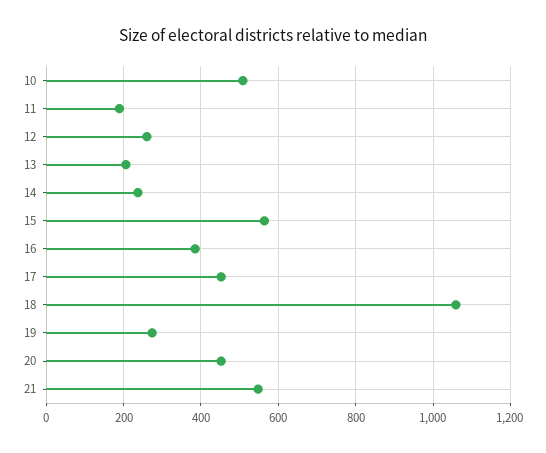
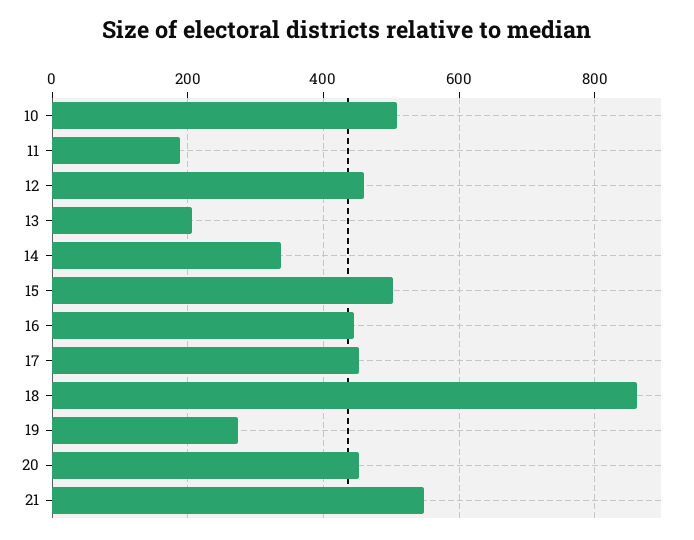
  {
    "10": 500,
    "11": 180,
-   "12": 260,
+   "12": 460,
    "13": 200,
-   "14": 240,
+   "14": 340,
-   "15": 560,
+   "15": 500,
-   "16": 380,
+   "16": 440,
    "17": 460,
-   "18": 1060,
+   "18": 860,
    "19": 280,
    "20": 460,
    "21": 540
  }

